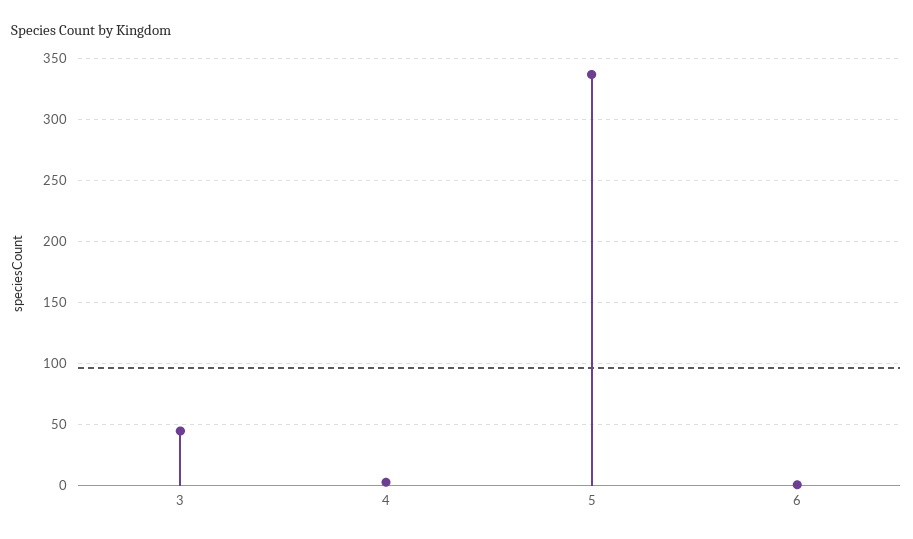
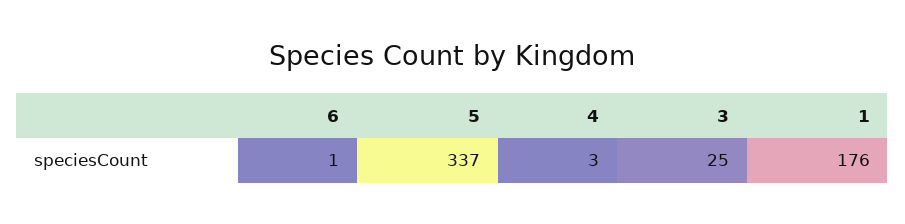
  {
-   "3": 45,
+   "3": 25,
    "4": 3,
    "5": 337,
-   "6": 1
+   "6": 1,
+   "1": 176
  }

